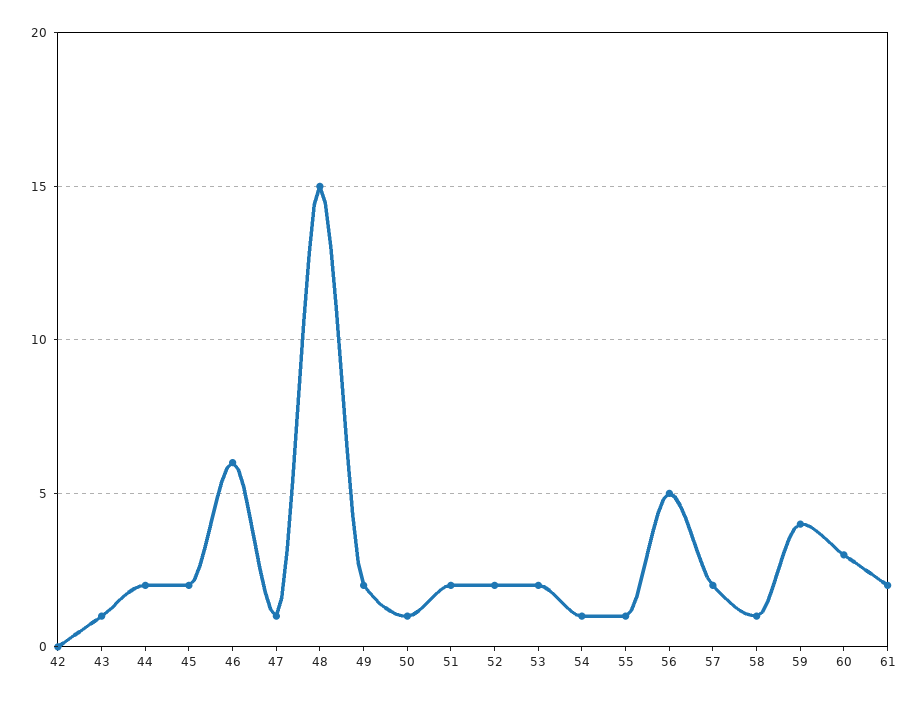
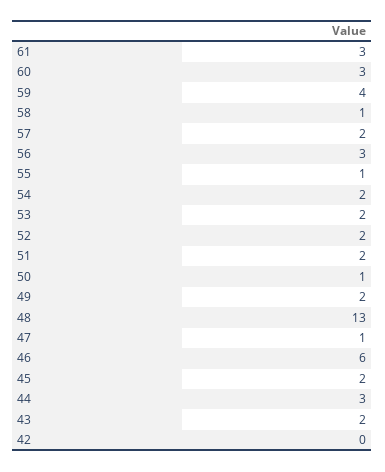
  {
    "42": 0,
-   "43": 1,
+   "43": 2,
-   "44": 2,
+   "44": 3,
    "45": 2,
    "46": 6,
    "47": 1,
-   "48": 15,
+   "48": 13,
    "49": 2,
    "50": 1,
    "51": 2,
    "52": 2,
    "53": 2,
-   "54": 1,
+   "54": 2,
    "55": 1,
-   "56": 5,
+   "56": 3,
    "57": 2,
    "58": 1,
    "59": 4,
    "60": 3,
-   "61": 2
+   "61": 3
  }

